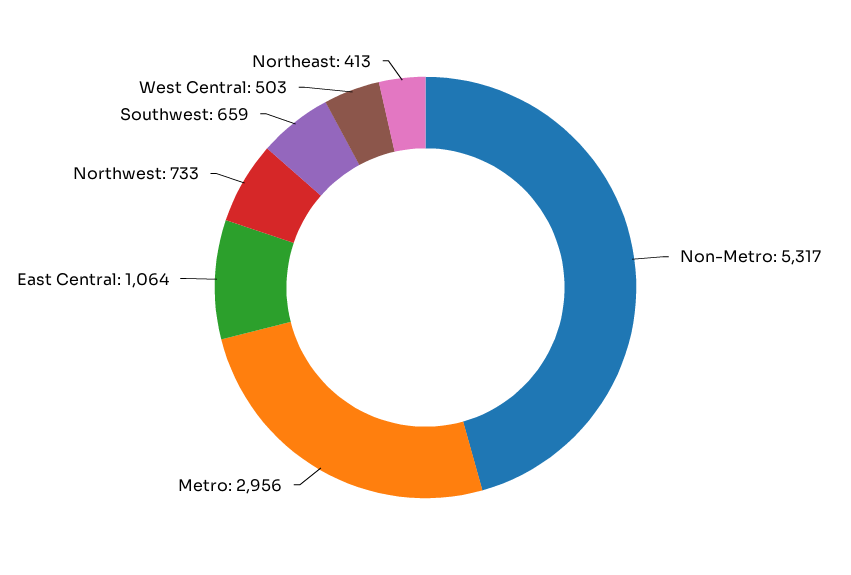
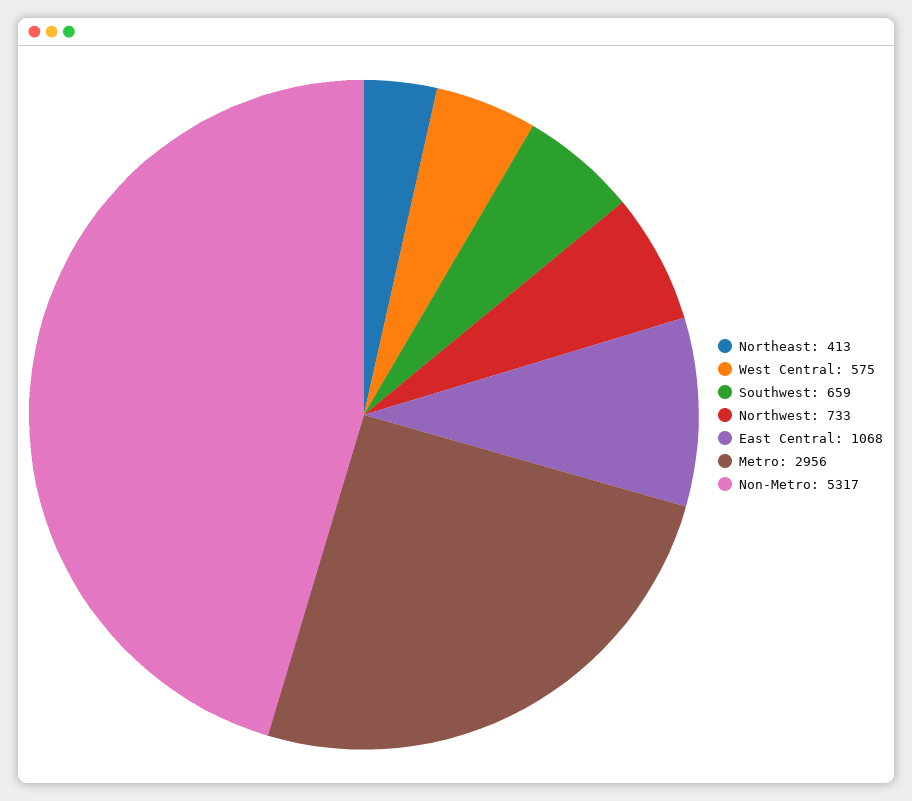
  {
    "Non-Metro": 5317,
    "Metro": 2956,
-   "East Central": 1064,
+   "East Central": 1068,
    "Northwest": 733,
    "Southwest": 659,
-   "West Central": 503,
+   "West Central": 575,
    "Northeast": 413
  }

